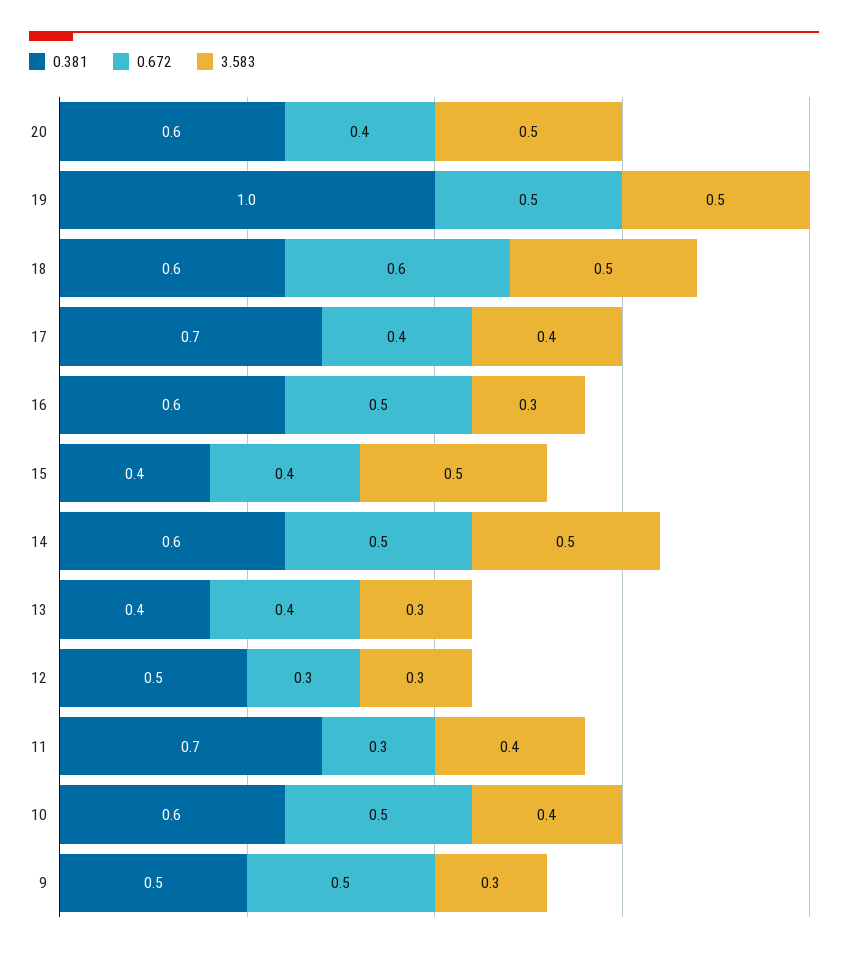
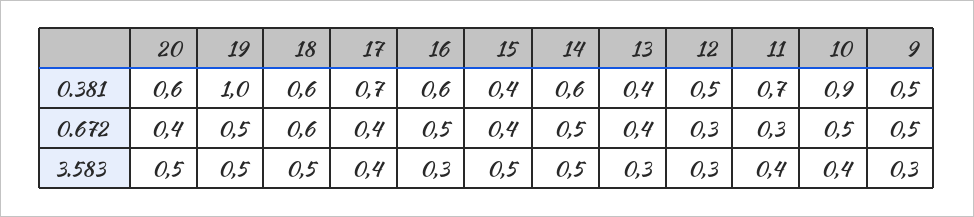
  {
    "0.381": {
      "20": 0.6,
      "19": 1,
      "18": 0.6,
      "17": 0.7,
      "16": 0.6,
      "15": 0.4,
      "14": 0.6,
      "13": 0.4,
      "12": 0.5,
      "11": 0.7,
-     "10": 0.6,
+     "10": 0.9,
      "9": 0.5
    },
    "0.672": {
      "20": 0.4,
      "19": 0.5,
      "18": 0.6,
      "17": 0.4,
      "16": 0.5,
      "15": 0.4,
      "14": 0.5,
      "13": 0.4,
      "12": 0.3,
      "11": 0.3,
      "10": 0.5,
      "9": 0.5
    },
    "3.583": {
      "20": 0.5,
      "19": 0.5,
      "18": 0.5,
      "17": 0.4,
      "16": 0.3,
      "15": 0.5,
      "14": 0.5,
      "13": 0.3,
      "12": 0.3,
      "11": 0.4,
      "10": 0.4,
      "9": 0.3
    }
  }

